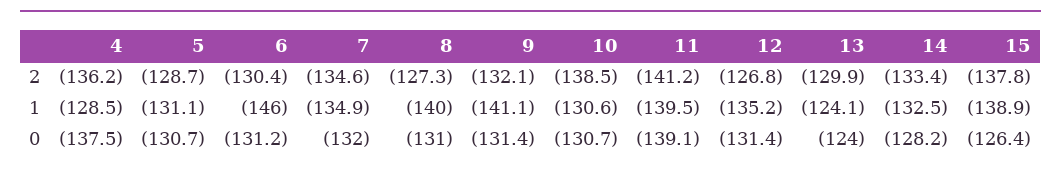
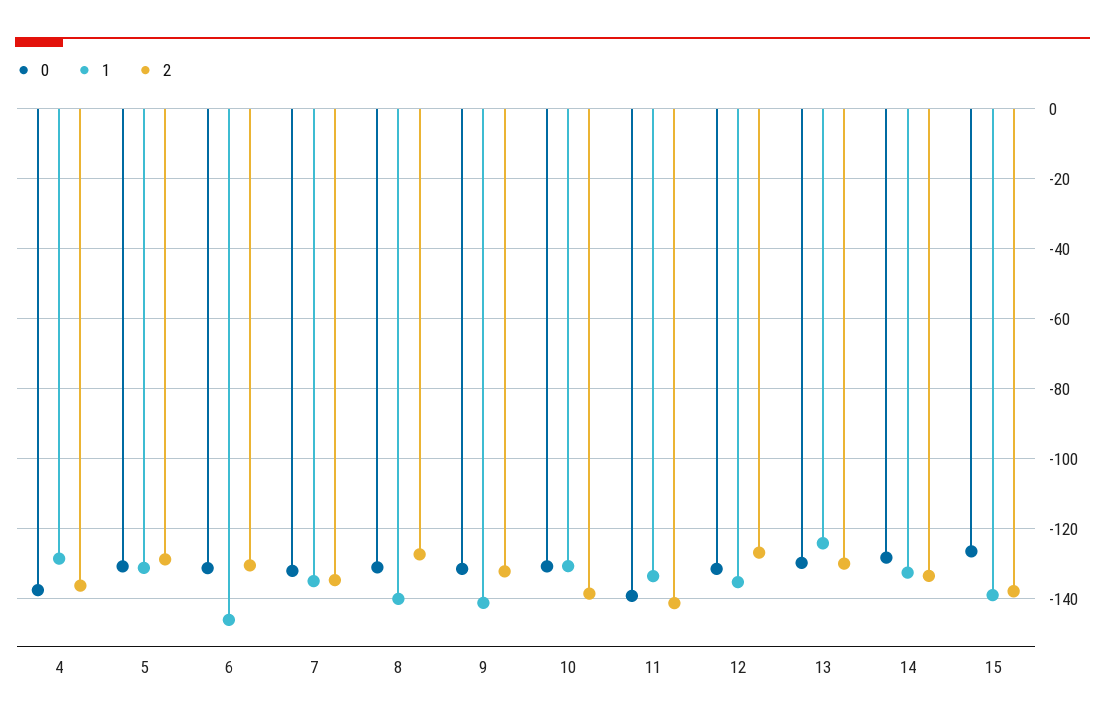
  {
    "2": {
      "4": -136.2,
      "5": -128.7,
      "6": -130.4,
      "7": -134.6,
      "8": -127.3,
      "9": -132.1,
      "10": -138.5,
      "11": -141.2,
      "12": -126.8,
      "13": -129.9,
      "14": -133.4,
      "15": -137.8
    },
    "1": {
      "4": -128.5,
      "5": -131.1,
      "6": -146,
      "7": -134.9,
      "8": -140,
      "9": -141.1,
      "10": -130.6,
-     "11": -139.5,
+     "11": -134,
      "12": -135.2,
      "13": -124.1,
      "14": -132.5,
      "15": -138.9
    },
    "0": {
      "4": -137.5,
      "5": -130.7,
      "6": -131.2,
      "7": -132,
      "8": -131,
      "9": -131.4,
      "10": -130.7,
      "11": -139.1,
      "12": -131.4,
-     "13": -124,
+     "13": -130,
      "14": -128.2,
      "15": -126.4
    }
  }

